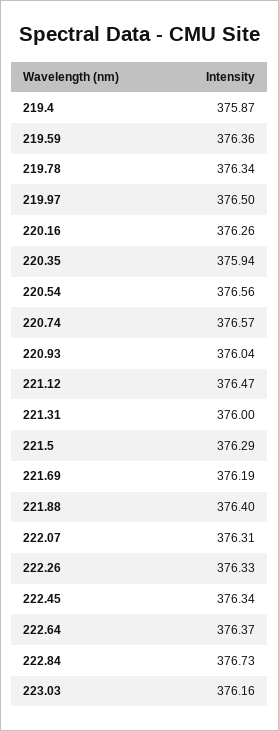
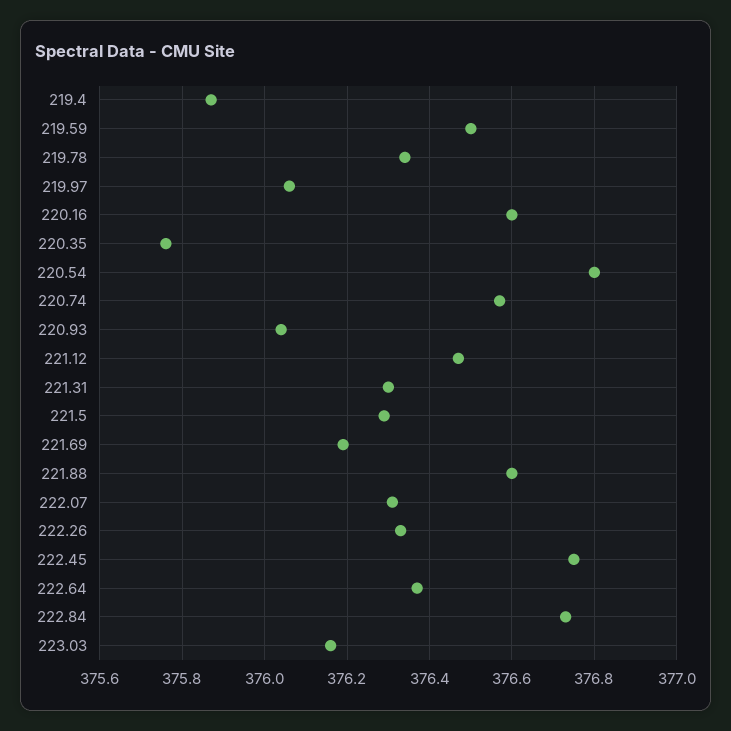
  {
    "219.4": 375.87,
-   "219.59": 376.36,
+   "219.59": 376.5,
    "219.78": 376.34,
-   "219.97": 376.5,
+   "219.97": 376.05,
-   "220.16": 376.26,
+   "220.16": 376.6,
-   "220.35": 375.94,
+   "220.35": 375.75,
-   "220.54": 376.56,
+   "220.54": 376.8,
    "220.74": 376.57,
    "220.93": 376.04,
    "221.12": 376.47,
-   "221.31": 376,
+   "221.31": 376.3,
    "221.5": 376.29,
    "221.69": 376.19,
-   "221.88": 376.4,
+   "221.88": 376.6,
    "222.07": 376.31,
    "222.26": 376.33,
-   "222.45": 376.34,
+   "222.45": 376.75,
    "222.64": 376.37,
    "222.84": 376.73,
    "223.03": 376.16
  }

